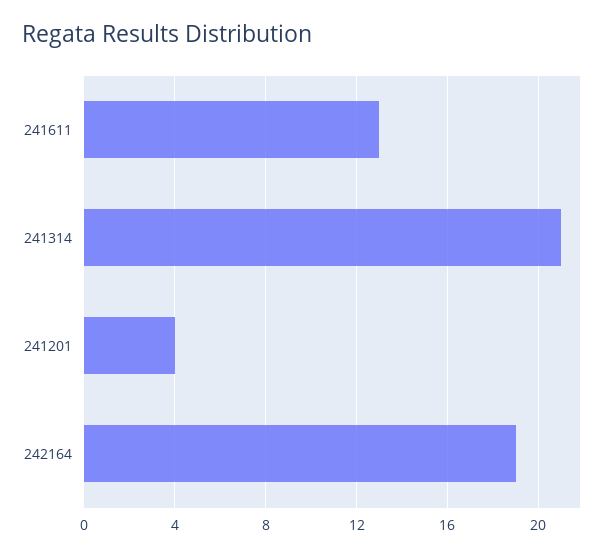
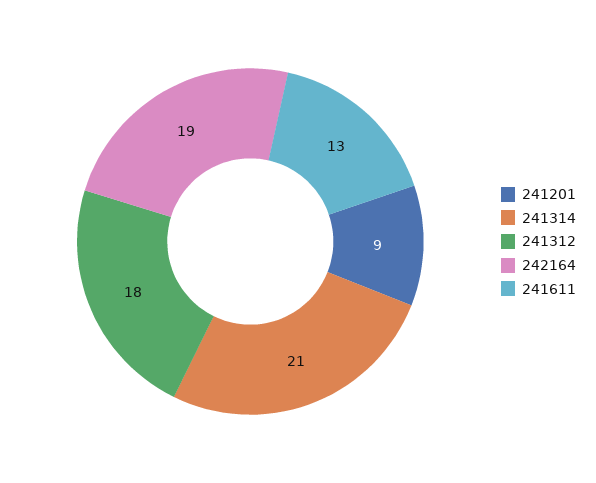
  {
    "241611": 13,
    "241314": 21,
-   "241201": 4,
+   "241201": 9,
-   "242164": 19
+   "242164": 19,
+   "241312": 18
  }

